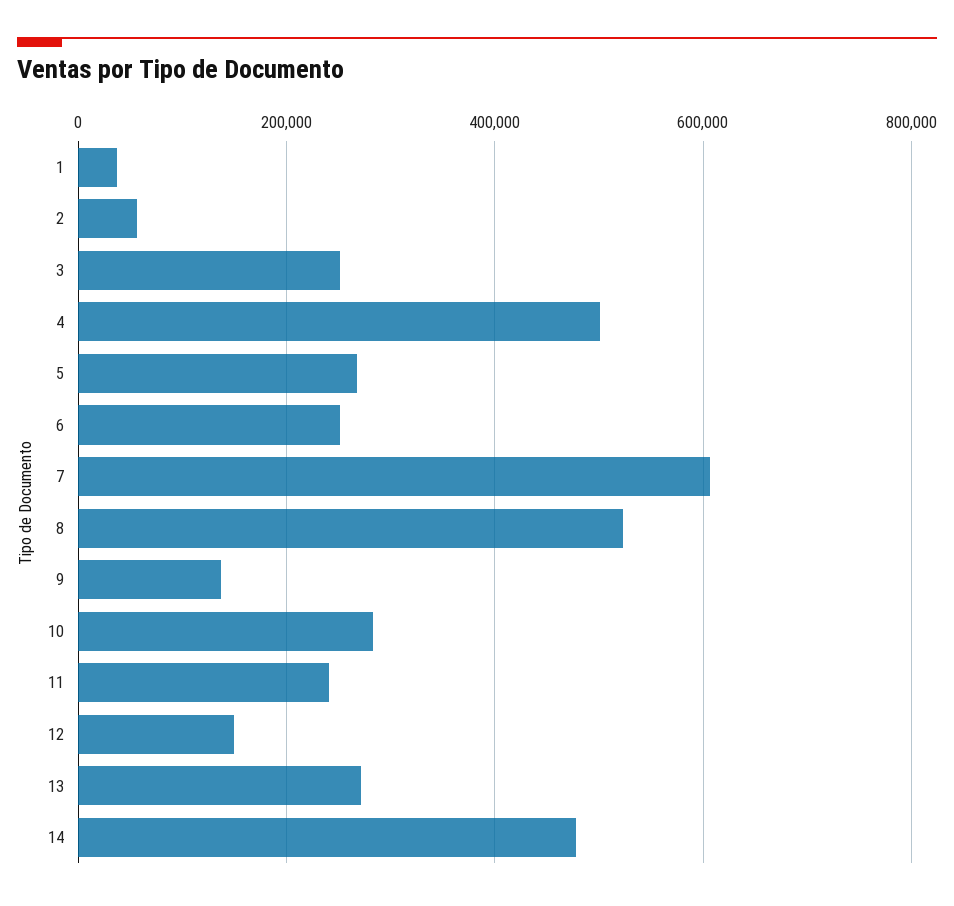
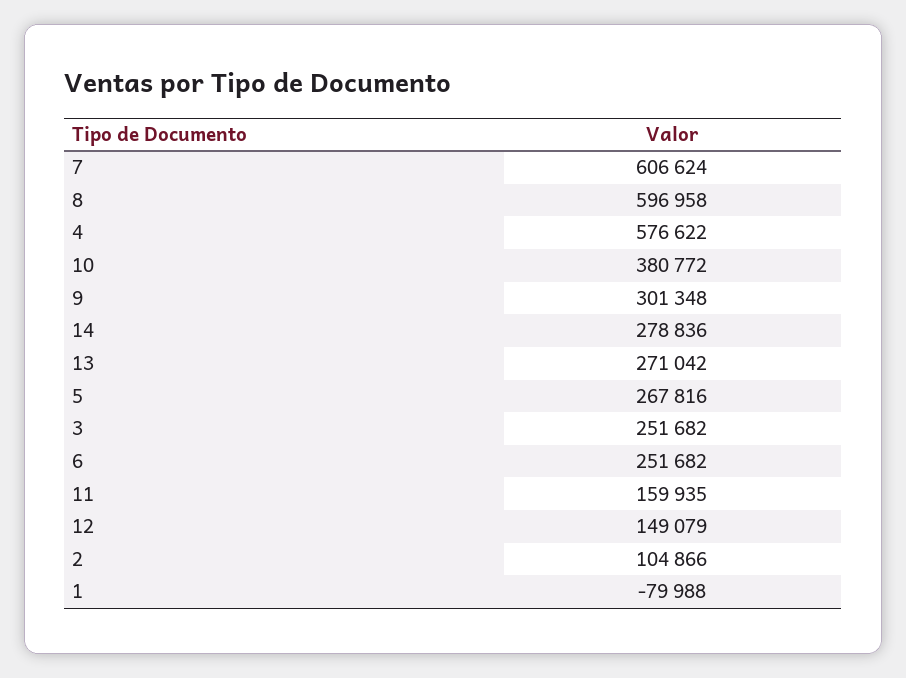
  {
-   "1": 40000,
+   "1": -79988,
-   "2": 60000,
+   "2": 104866,
    "3": 251682,
-   "4": 500000,
+   "4": 576622,
    "5": 267816,
    "6": 251682,
    "7": 606624,
-   "8": 520000,
+   "8": 596958,
-   "9": 140000,
+   "9": 301348,
-   "10": 280000,
+   "10": 380772,
-   "11": 240000,
+   "11": 159935,
    "12": 149079,
    "13": 271042,
-   "14": 480000
+   "14": 278836
  }

